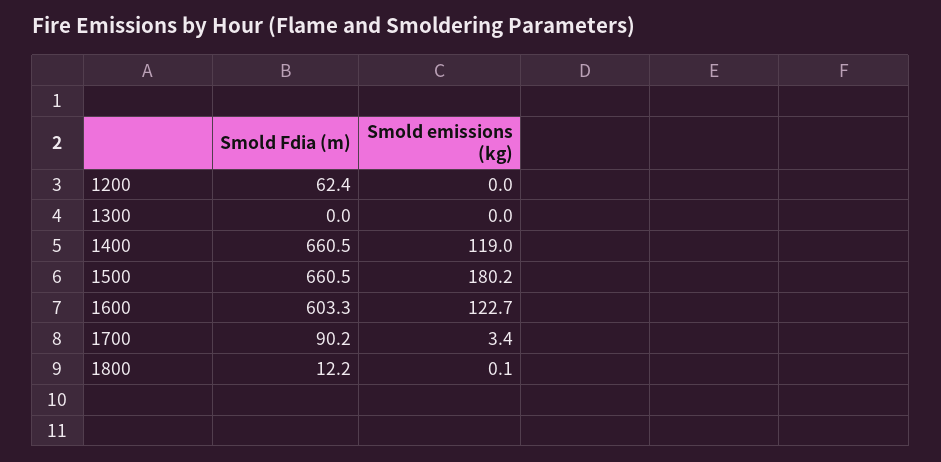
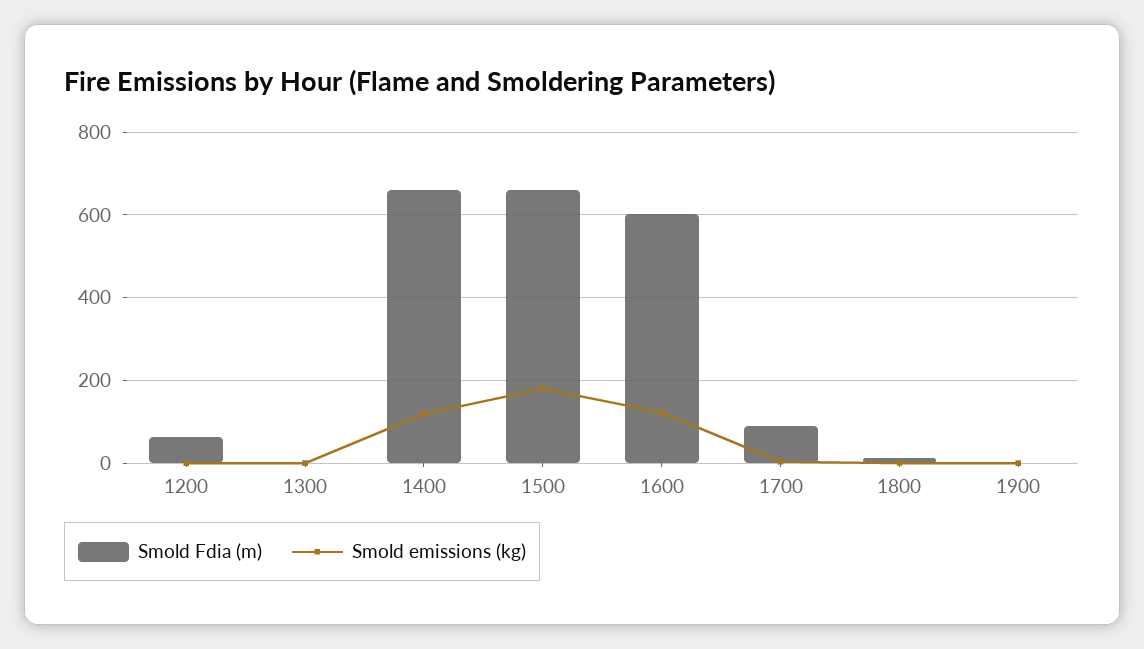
  {
    "Smold Fdia (m)": {
      "1200": 62.4,
      "1300": 0,
      "1400": 660.5,
      "1500": 660.5,
      "1600": 603.3,
      "1700": 90.2,
-     "1800": 12.2
+     "1800": 12.2,
+     "1900": 0
    },
    "Smold emissions (kg)": {
      "1200": 0,
      "1300": 0,
      "1400": 119,
      "1500": 180.2,
      "1600": 122.7,
      "1700": 3.4,
-     "1800": 0.1
+     "1800": 0.1,
+     "1900": 0
    }
  }

